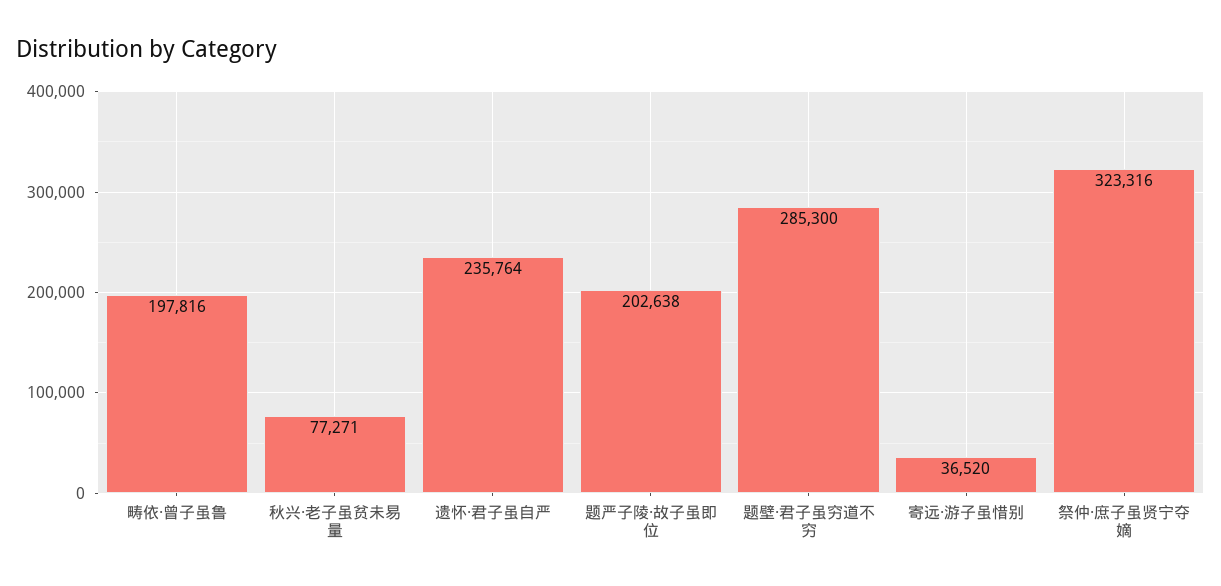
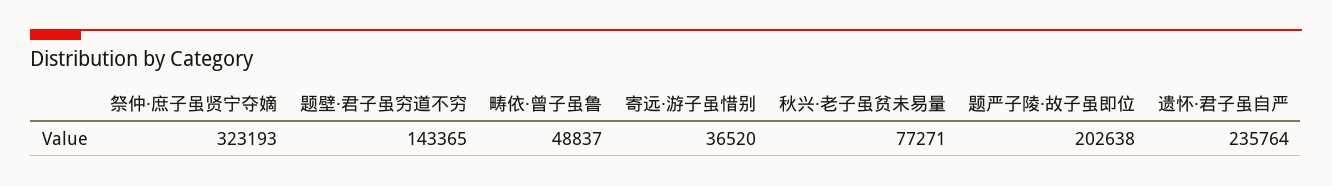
  {
-   "畴依·曾子虽鲁": 197816,
+   "畴依·曾子虽鲁": 48837,
    "秋兴·老子虽贫未易量": 77271,
    "遗怀·君子虽自严": 235764,
    "题严子陵·故子虽即位": 202638,
-   "题壁·君子虽穷道不穷": 285300,
+   "题壁·君子虽穷道不穷": 143365,
    "寄远·游子虽惜别": 36520,
-   "祭仲·庶子虽贤宁夺嫡": 323316
+   "祭仲·庶子虽贤宁夺嫡": 323193
  }

